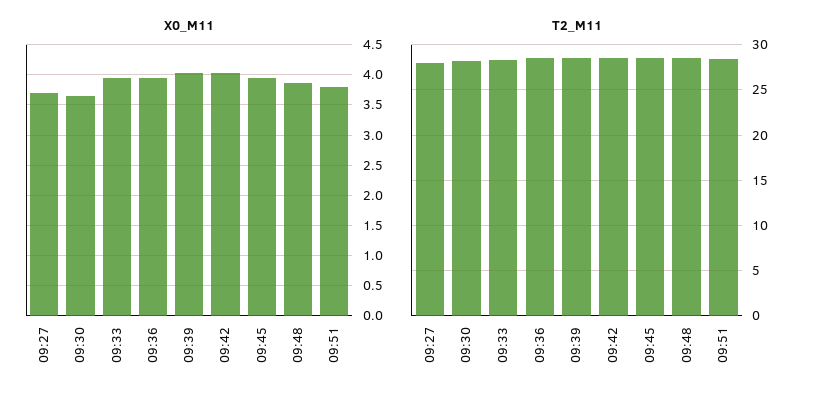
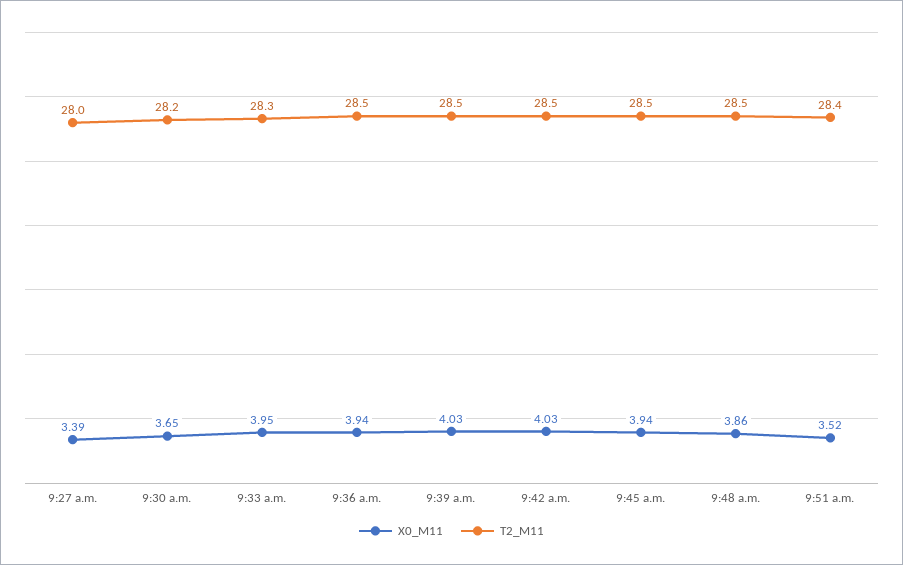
  {
    "X0_M11": {
-     "09:27": 3.7,
+     "09:27": 3.39,
      "09:30": 3.65,
      "09:33": 3.95,
      "09:36": 3.94,
      "09:39": 4.03,
      "09:42": 4.03,
      "09:45": 3.94,
      "09:48": 3.86,
-     "09:51": 3.8
+     "09:51": 3.52
    },
    "T2_M11": {
      "09:27": 28,
      "09:30": 28.2,
      "09:33": 28.3,
      "09:36": 28.5,
      "09:39": 28.5,
      "09:42": 28.5,
      "09:45": 28.5,
      "09:48": 28.5,
      "09:51": 28.4
    }
  }

